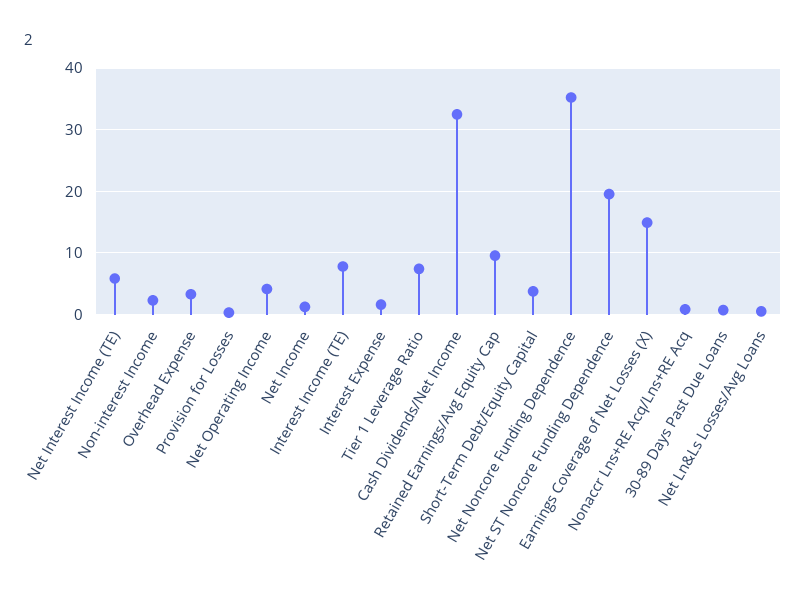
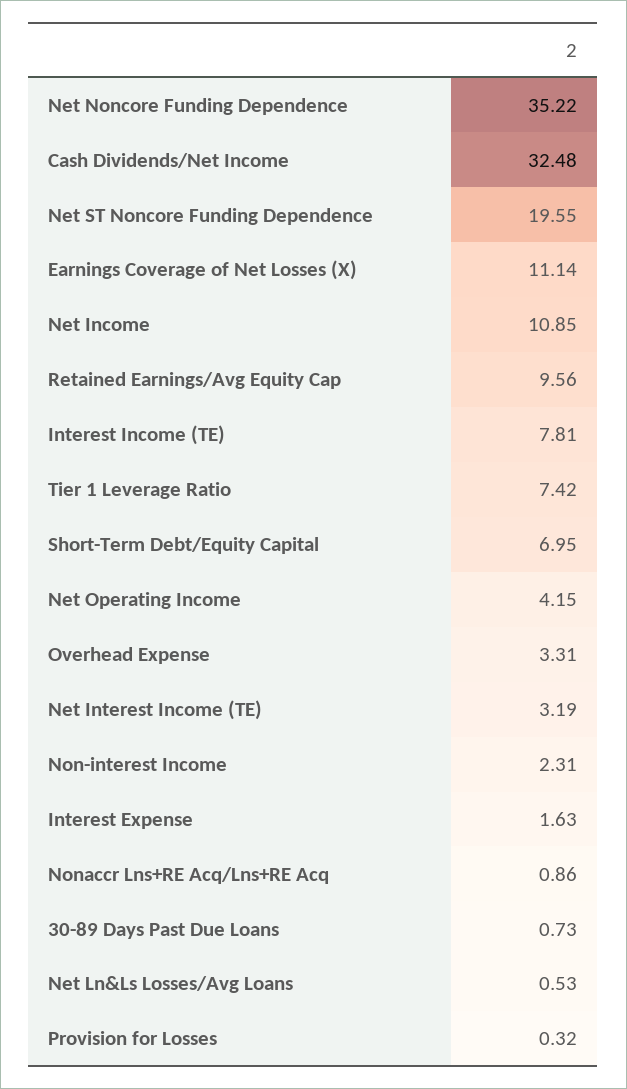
  {
-   "Net Interest Income (TE)": 6,
+   "Net Interest Income (TE)": 3.19,
    "Non-interest Income": 2.31,
    "Overhead Expense": 3.31,
    "Provision for Losses": 0.32,
    "Net Operating Income": 4.15,
-   "Net Income": 1,
+   "Net Income": 10.85,
    "Interest Income (TE)": 7.81,
    "Interest Expense": 1.63,
    "Tier 1 Leverage Ratio": 7.42,
    "Cash Dividends/Net Income": 32.48,
    "Retained Earnings/Avg Equity Cap": 9.56,
-   "Short-Term Debt/Equity Capital": 4,
+   "Short-Term Debt/Equity Capital": 6.95,
    "Net Noncore Funding Dependence": 35.22,
    "Net ST Noncore Funding Dependence": 19.55,
-   "Earnings Coverage of Net Losses (X)": 15,
+   "Earnings Coverage of Net Losses (X)": 11.14,
    "Nonaccr Lns+RE Acq/Lns+RE Acq": 0.86,
    "30-89 Days Past Due Loans": 0.73,
    "Net Ln&Ls Losses/Avg Loans": 0.53
  }

